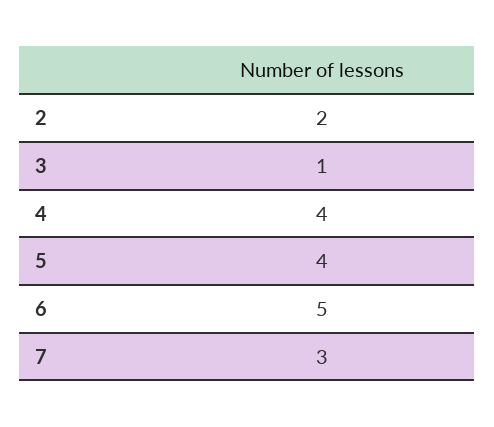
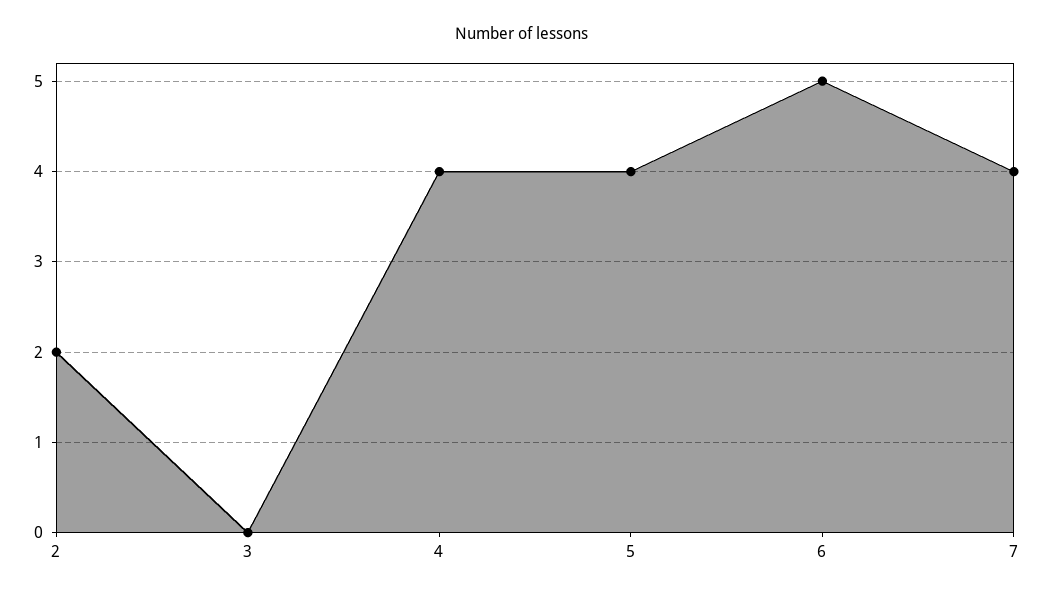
  {
    "2": 2,
-   "3": 1,
+   "3": 0,
    "4": 4,
    "5": 4,
    "6": 5,
-   "7": 3
+   "7": 4
  }

